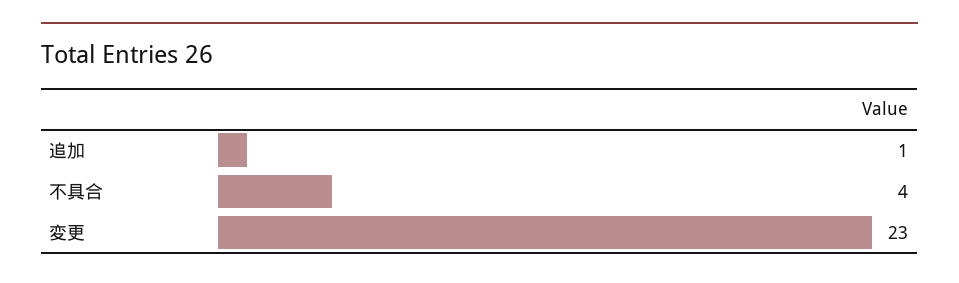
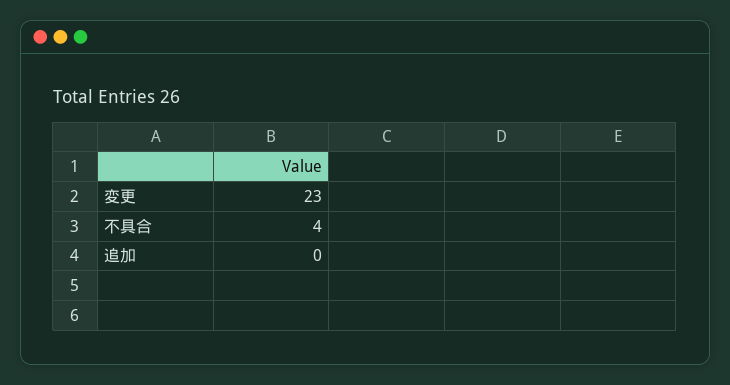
  {
-   "追加": 1,
+   "追加": 0,
    "不具合": 4,
    "変更": 23
  }

